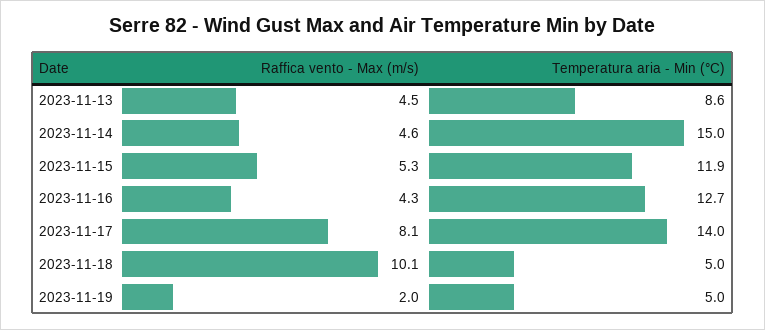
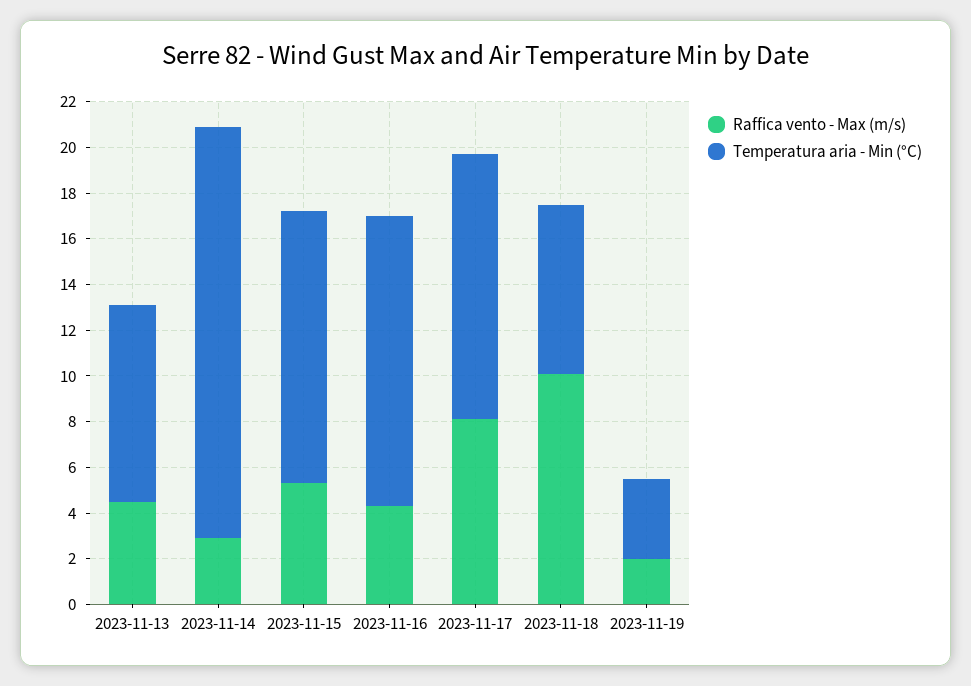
  {
    "Raffica vento - Max (m/s)": {
      "2023-11-13": 4.5,
-     "2023-11-14": 4.6,
+     "2023-11-14": 3,
      "2023-11-15": 5.3,
      "2023-11-16": 4.3,
      "2023-11-17": 8.1,
      "2023-11-18": 10.1,
      "2023-11-19": 2
    },
    "Temperatura aria - Min (°C)": {
      "2023-11-13": 8.6,
-     "2023-11-14": 15,
+     "2023-11-14": 18,
      "2023-11-15": 11.9,
      "2023-11-16": 12.7,
-     "2023-11-17": 14,
+     "2023-11-17": 11.5,
-     "2023-11-18": 5,
+     "2023-11-18": 7.5,
-     "2023-11-19": 5
+     "2023-11-19": 3.5
    }
  }

